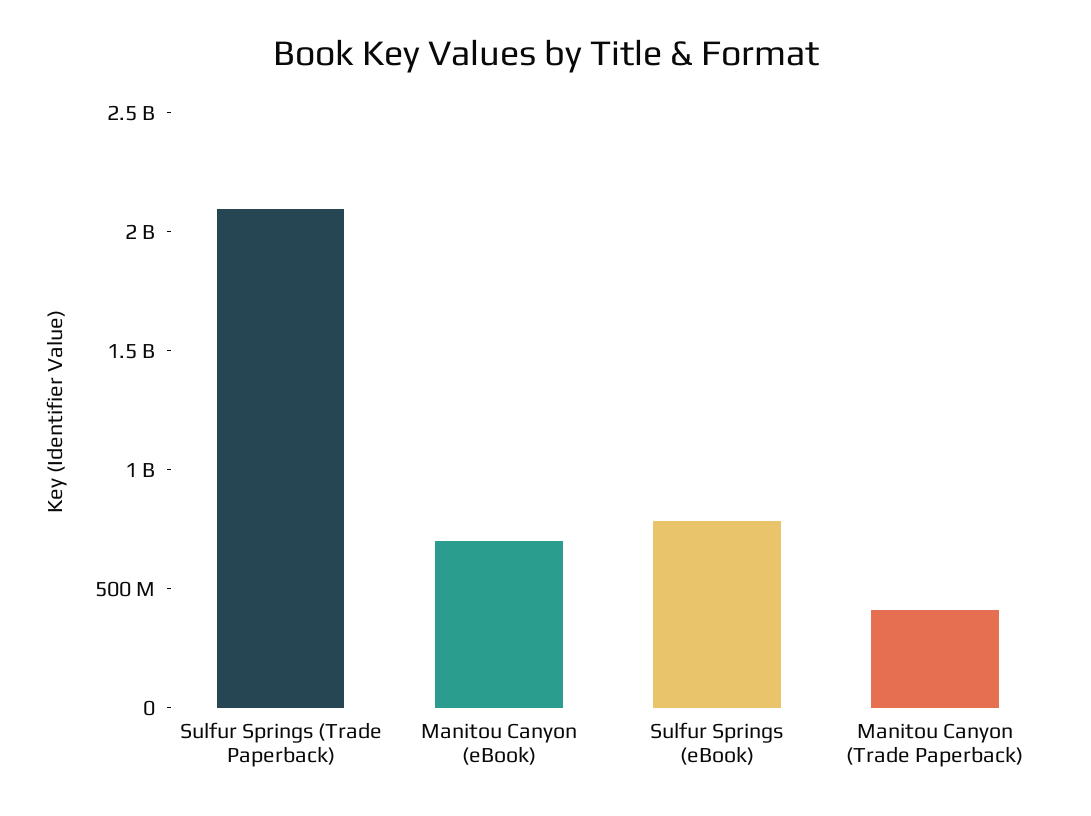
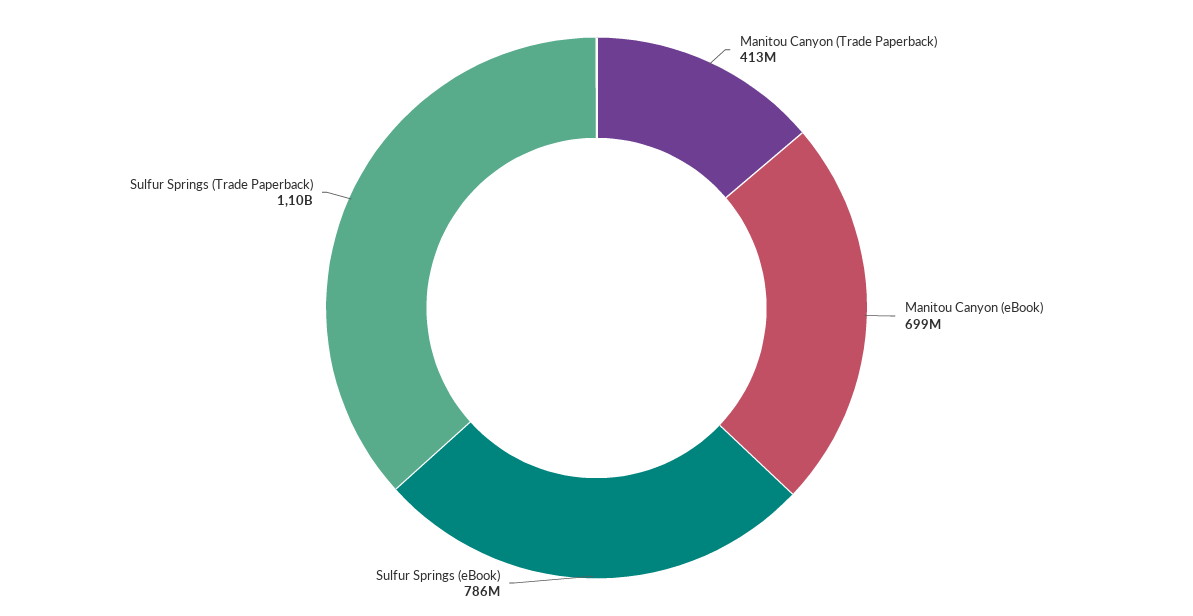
  {
-   "Sulfur Springs (Trade Paperback)": 2100000000,
+   "Sulfur Springs (Trade Paperback)": 1100000000,
    "Manitou Canyon (eBook)": 699000000,
    "Sulfur Springs (eBook)": 786000000,
    "Manitou Canyon (Trade Paperback)": 413000000
  }

